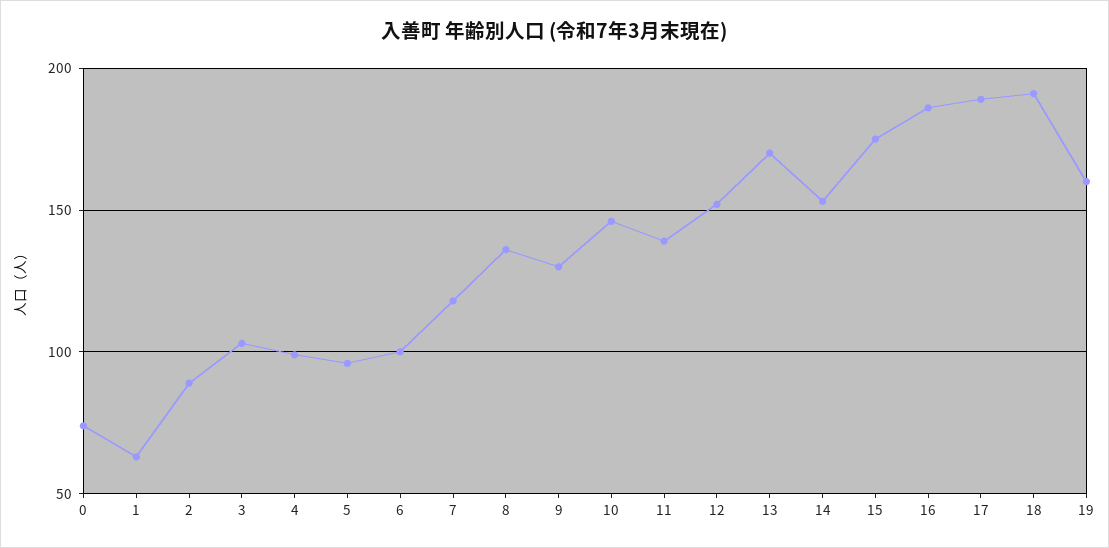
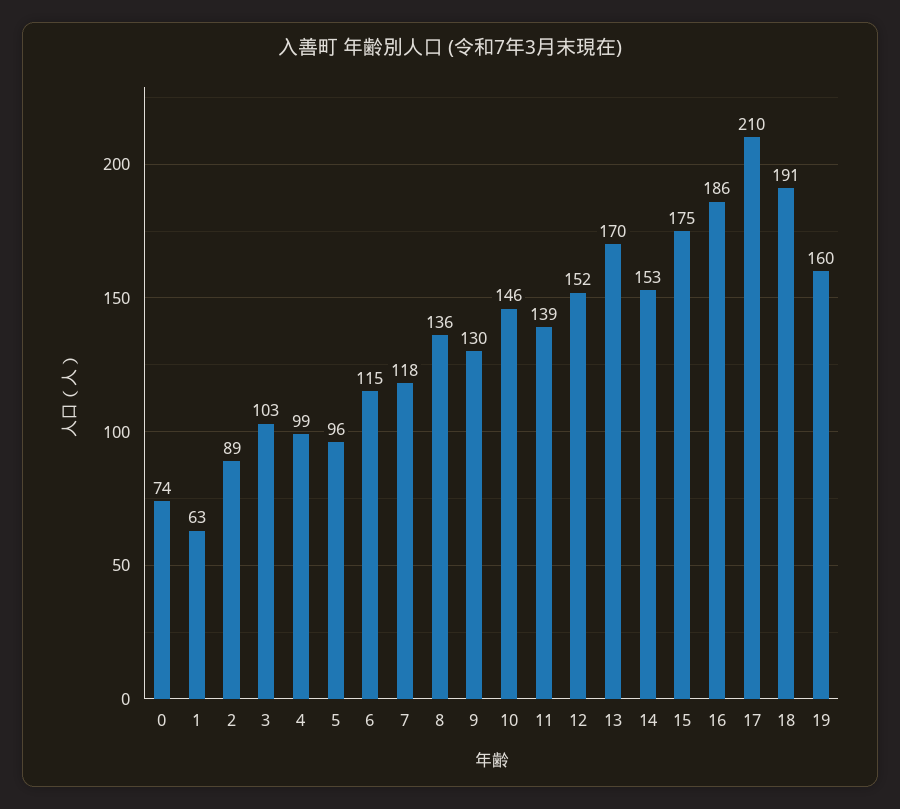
  {
    "0": 74,
    "1": 63,
    "2": 89,
    "3": 103,
    "4": 99,
    "5": 96,
-   "6": 100,
+   "6": 115,
    "7": 118,
    "8": 136,
    "9": 130,
    "10": 146,
    "11": 139,
    "12": 152,
    "13": 170,
    "14": 153,
    "15": 175,
    "16": 186,
-   "17": 190,
+   "17": 210,
    "18": 191,
    "19": 160
  }

